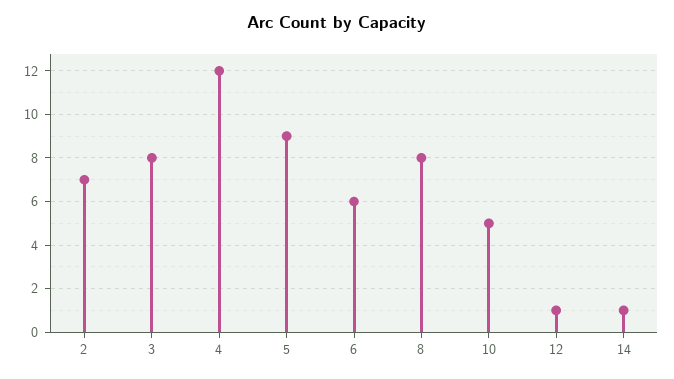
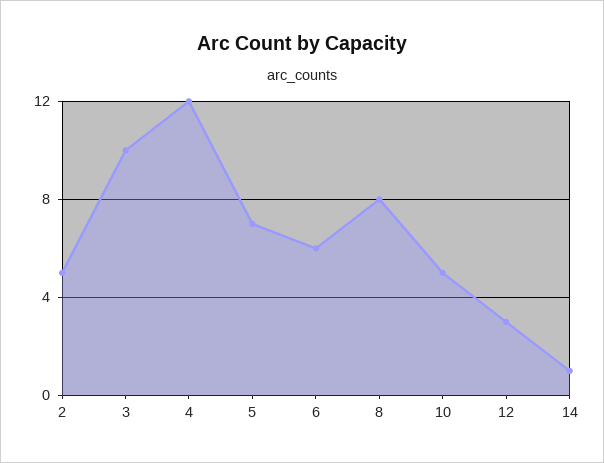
  {
-   "2": 7,
+   "2": 5,
-   "3": 8,
+   "3": 10,
    "4": 12,
-   "5": 9,
+   "5": 7,
    "6": 6,
    "8": 8,
    "10": 5,
-   "12": 1,
+   "12": 3,
    "14": 1
  }

